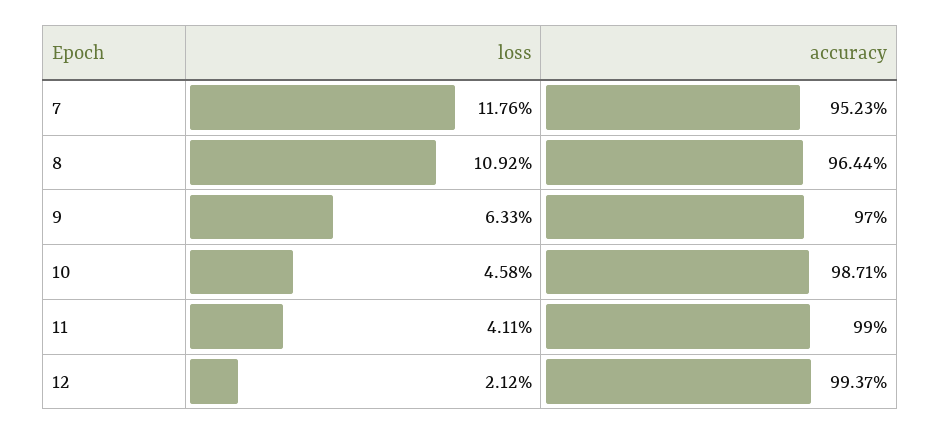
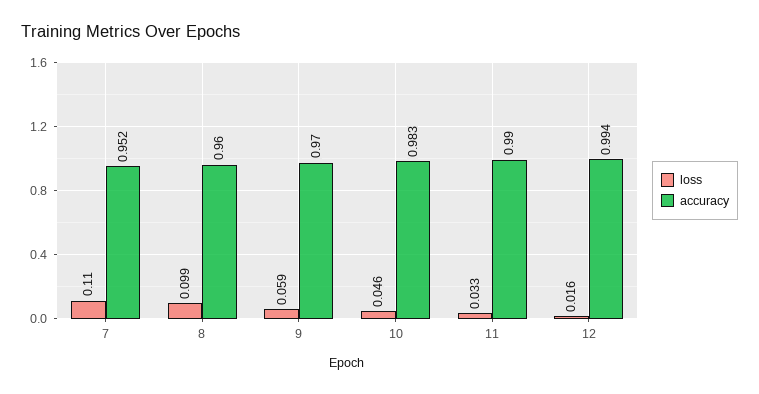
  {
    "loss": {
-     "7": 0.1176,
+     "7": 0.11,
-     "8": 0.1092,
+     "8": 0.099,
-     "9": 0.0633,
+     "9": 0.059,
      "10": 0.0458,
-     "11": 0.0411,
+     "11": 0.033,
-     "12": 0.0212
+     "12": 0.016
    },
    "accuracy": {
      "7": 0.9523,
-     "8": 0.9644,
+     "8": 0.96,
      "9": 0.97,
-     "10": 0.9871,
+     "10": 0.983,
      "11": 0.99,
      "12": 0.9937
    }
  }

